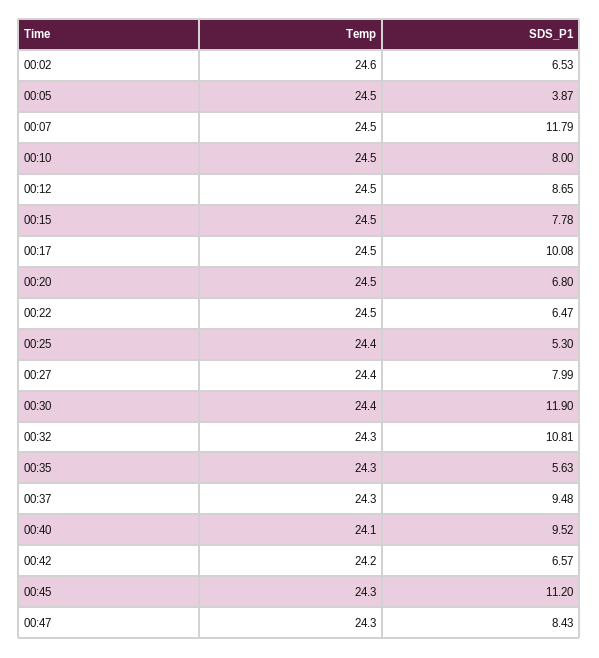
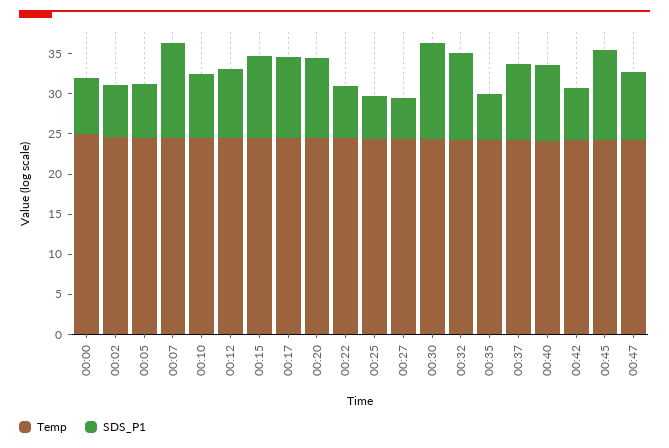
  {
    "Temp": {
      "00:02": 24.6,
      "00:05": 24.5,
      "00:07": 24.5,
      "00:10": 24.5,
      "00:12": 24.5,
      "00:15": 24.5,
      "00:17": 24.5,
      "00:20": 24.5,
      "00:22": 24.5,
      "00:25": 24.4,
      "00:27": 24.4,
      "00:30": 24.4,
      "00:32": 24.3,
      "00:35": 24.3,
      "00:37": 24.3,
      "00:40": 24.1,
      "00:42": 24.2,
      "00:45": 24.3,
-     "00:47": 24.3
+     "00:47": 24.3,
+     "00:00": 25
    },
    "SDS_P1": {
      "00:02": 6.53,
-     "00:05": 3.87,
+     "00:05": 7,
      "00:07": 11.79,
      "00:10": 8,
      "00:12": 8.65,
-     "00:15": 7.78,
+     "00:15": 10,
      "00:17": 10.08,
-     "00:20": 6.8,
+     "00:20": 10,
      "00:22": 6.47,
      "00:25": 5.3,
-     "00:27": 7.99,
+     "00:27": 5,
      "00:30": 11.9,
      "00:32": 10.81,
      "00:35": 5.63,
      "00:37": 9.48,
      "00:40": 9.52,
      "00:42": 6.57,
      "00:45": 11.2,
-     "00:47": 8.43
+     "00:47": 8.43,
+     "00:00": 7
    }
  }

